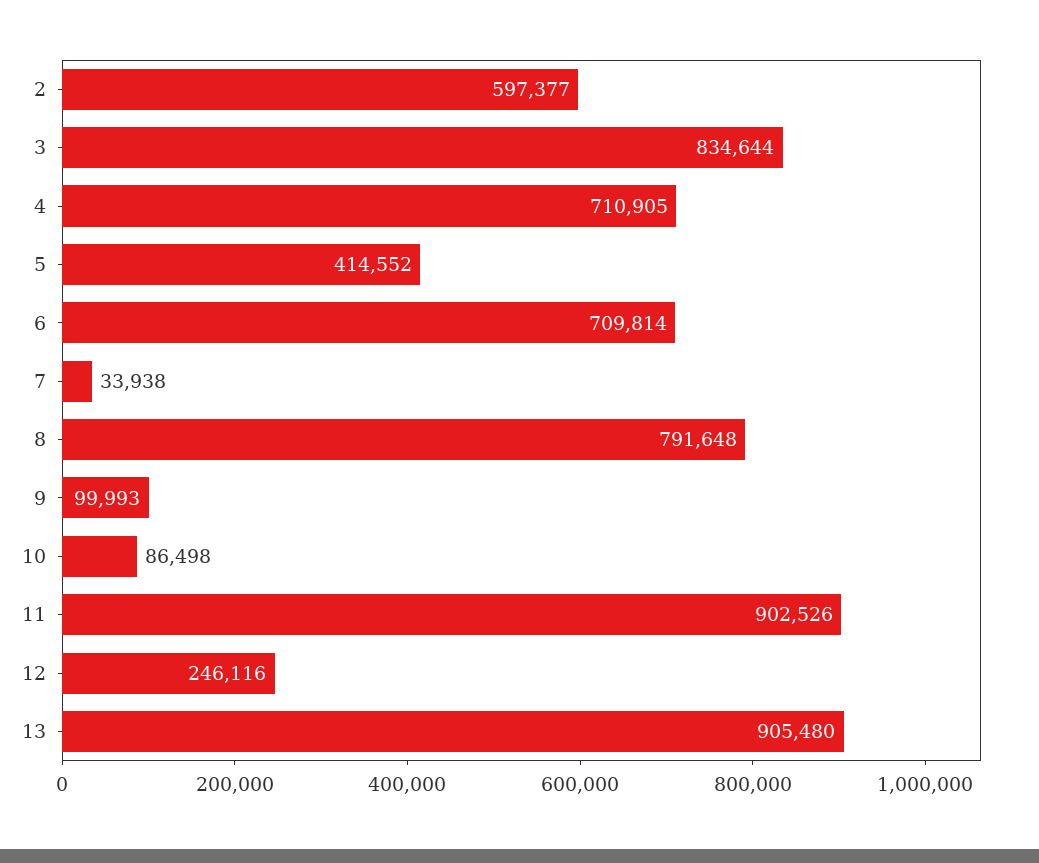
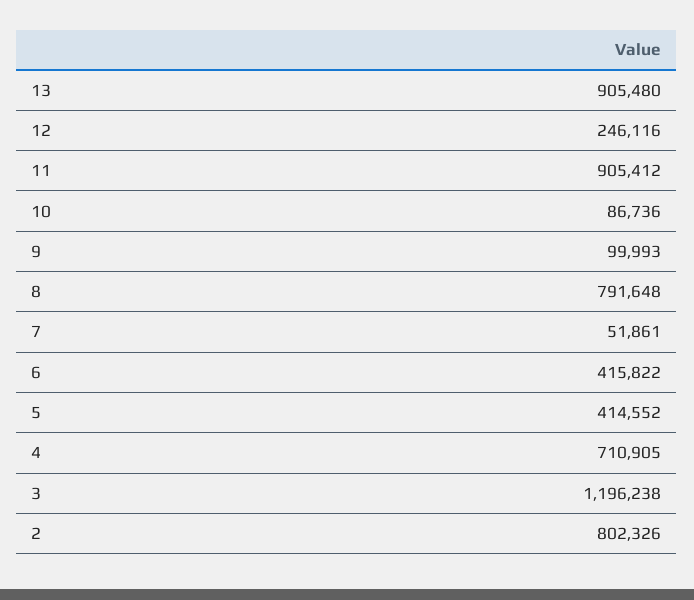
  {
-   "2": 597377,
+   "2": 802326,
-   "3": 834644,
+   "3": 1196238,
    "4": 710905,
    "5": 414552,
-   "6": 709814,
+   "6": 415822,
-   "7": 33938,
+   "7": 51861,
    "8": 791648,
    "9": 99993,
-   "10": 86498,
+   "10": 86736,
-   "11": 902526,
+   "11": 905412,
    "12": 246116,
    "13": 905480
  }

